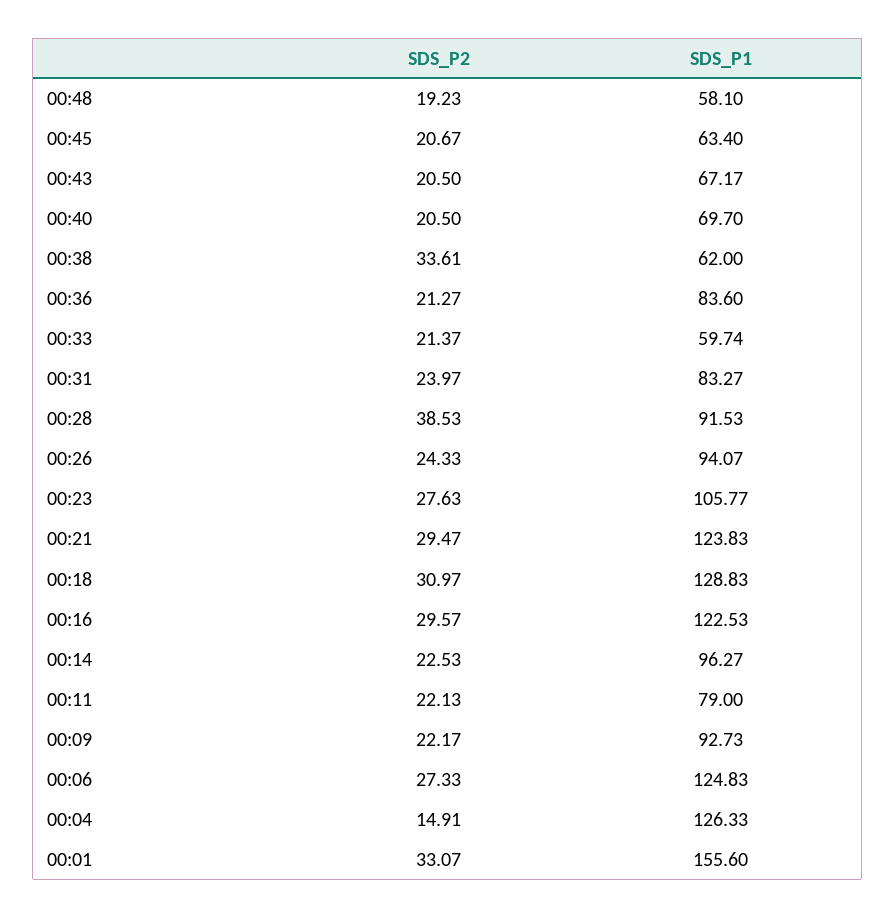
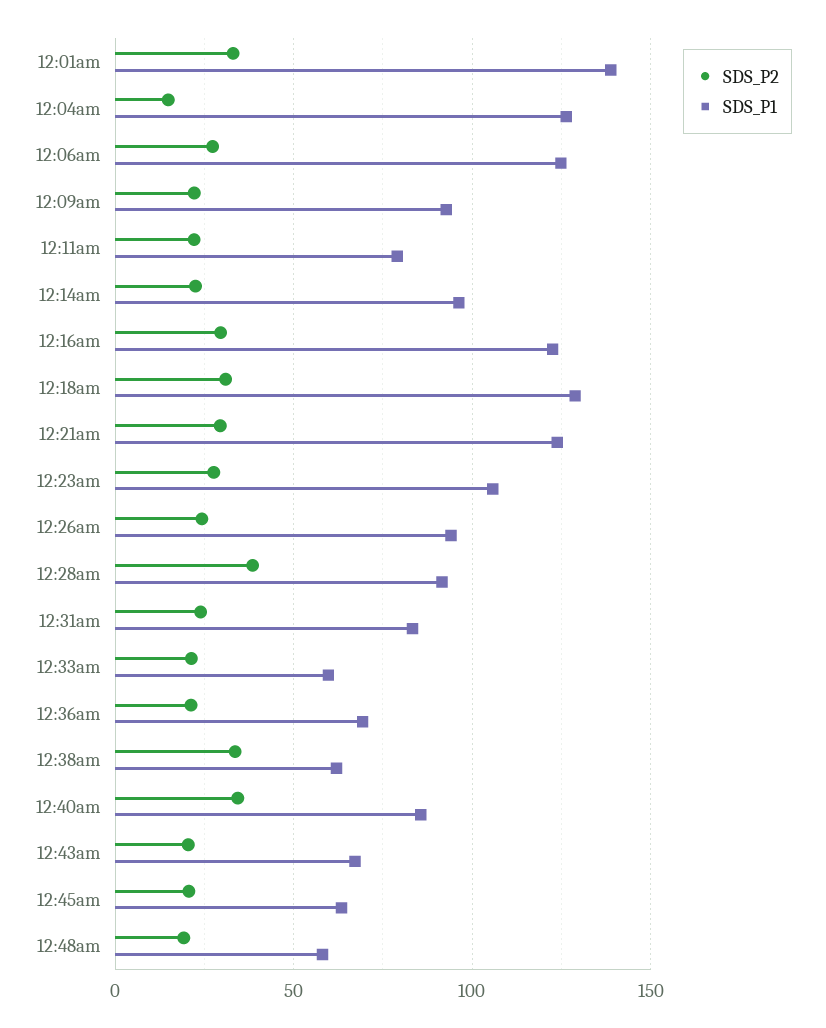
  {
    "SDS_P2": {
      "00:48": 19.23,
      "00:45": 20.67,
      "00:43": 20.5,
-     "00:40": 20.5,
+     "00:40": 35,
      "00:38": 33.61,
      "00:36": 21.27,
      "00:33": 21.37,
      "00:31": 23.97,
      "00:28": 38.53,
      "00:26": 24.33,
      "00:23": 27.63,
      "00:21": 29.47,
      "00:18": 30.97,
      "00:16": 29.57,
      "00:14": 22.53,
      "00:11": 22.13,
      "00:09": 22.17,
      "00:06": 27.33,
      "00:04": 14.91,
      "00:01": 33.07
    },
    "SDS_P1": {
      "00:48": 58.1,
      "00:45": 63.4,
      "00:43": 67.17,
-     "00:40": 69.7,
+     "00:40": 85,
      "00:38": 62,
-     "00:36": 83.6,
+     "00:36": 70,
      "00:33": 59.74,
      "00:31": 83.27,
      "00:28": 91.53,
      "00:26": 94.07,
      "00:23": 105.77,
      "00:21": 123.83,
      "00:18": 128.83,
      "00:16": 122.53,
      "00:14": 96.27,
      "00:11": 79,
      "00:09": 92.73,
      "00:06": 124.83,
      "00:04": 126.33,
-     "00:01": 155.6
+     "00:01": 140
    }
  }

